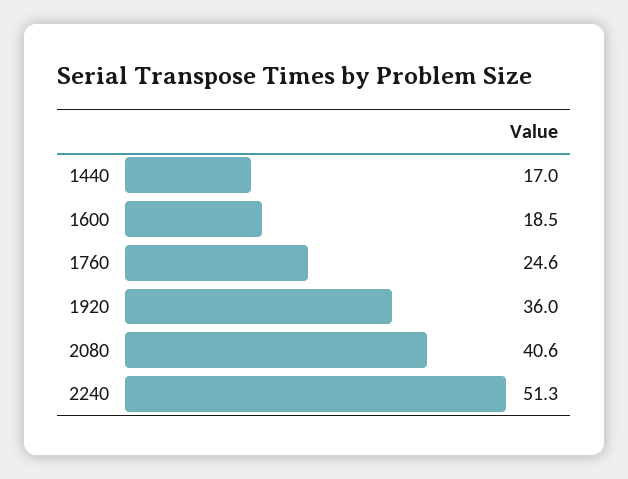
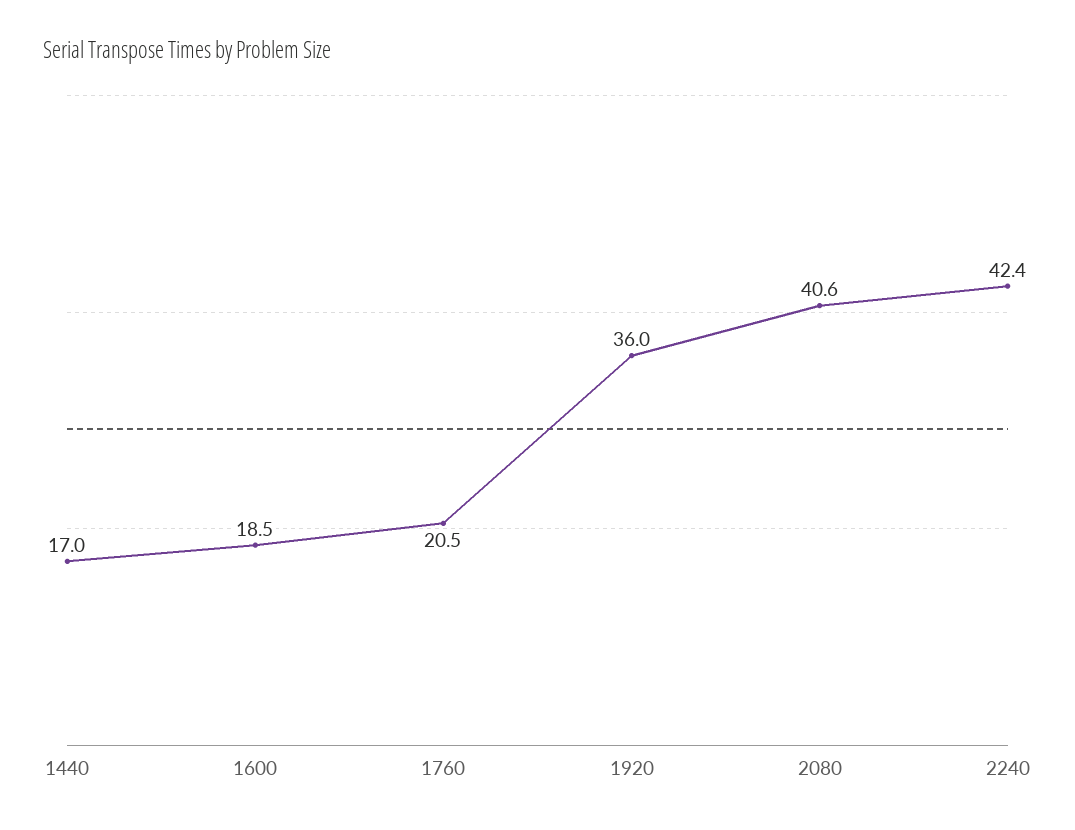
  {
    "1440": 17,
    "1600": 18.5,
-   "1760": 24.6,
+   "1760": 20.5,
    "1920": 36,
    "2080": 40.6,
-   "2240": 51.3
+   "2240": 42.4
  }

